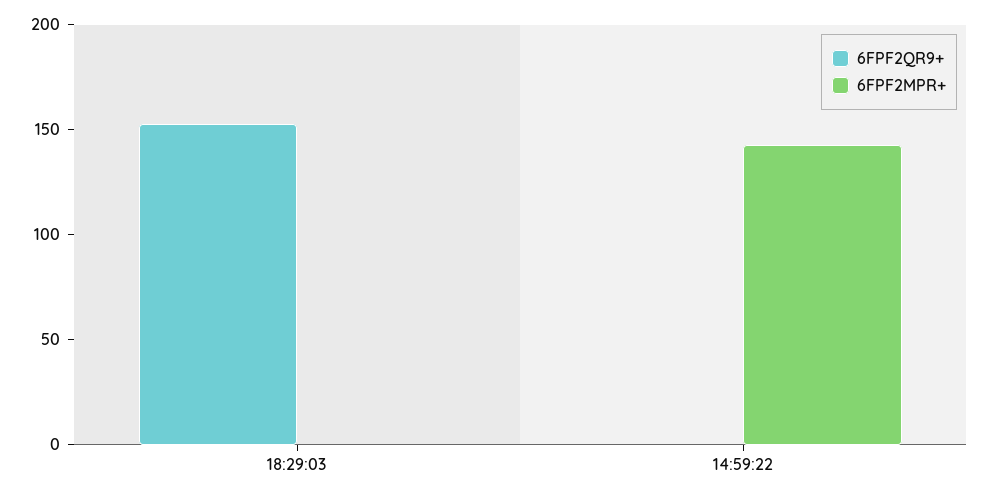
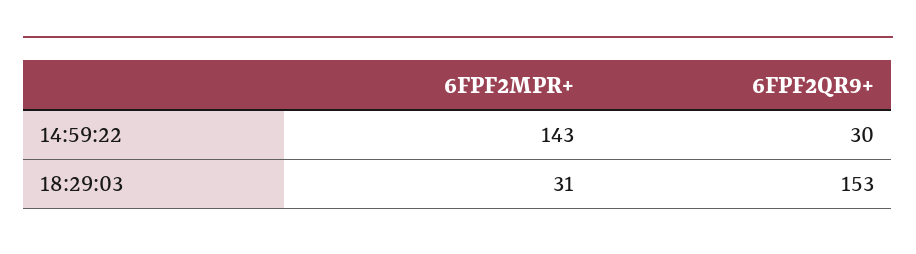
  {
    "6FPF2QR9+": {
      "18:29:03": 153,
-     "14:59:22": 0
+     "14:59:22": 30
    },
    "6FPF2MPR+": {
-     "18:29:03": 0,
+     "18:29:03": 31,
      "14:59:22": 143
    }
  }

